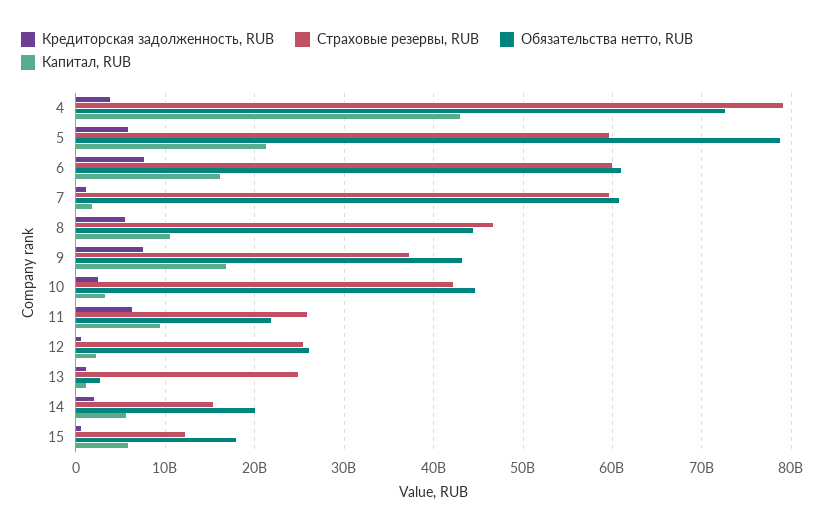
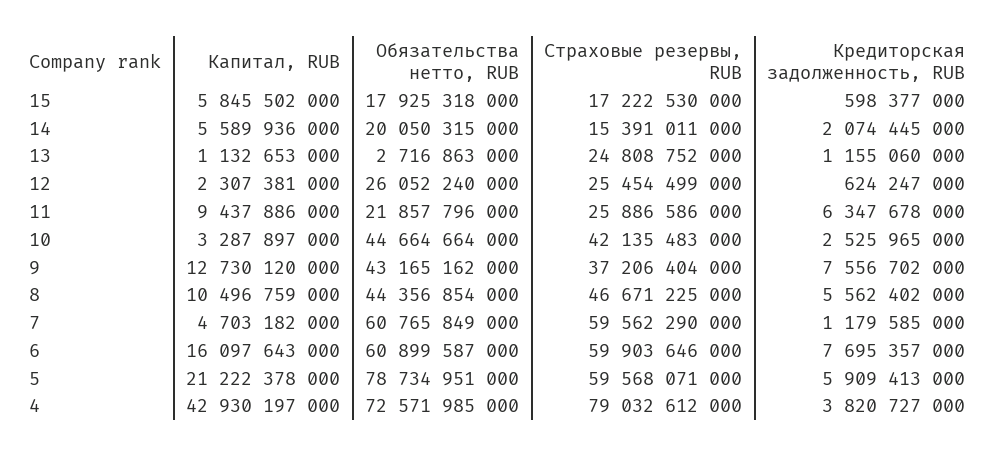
  {
    "Кредиторская задолженность, RUB": {
      "4": 3820727000,
      "5": 5909413000,
      "6": 7695357000,
      "7": 1179585000,
      "8": 5562402000,
      "9": 7556702000,
      "10": 2525965000,
      "11": 6347678000,
      "12": 624247000,
      "13": 1155060000,
      "14": 2074445000,
      "15": 598377000
    },
    "Страховые резервы, RUB": {
      "4": 79032612000,
      "5": 59568071000,
      "6": 59903646000,
      "7": 59562290000,
      "8": 46671225000,
      "9": 37206404000,
      "10": 42135483000,
      "11": 25886586000,
      "12": 25454499000,
      "13": 24808752000,
      "14": 15391011000,
-     "15": 12000000000
+     "15": 17222530000
    },
    "Обязательства нетто, RUB": {
      "4": 72571985000,
      "5": 78734951000,
      "6": 60899587000,
      "7": 60765849000,
      "8": 44356854000,
      "9": 43165162000,
      "10": 44664664000,
      "11": 21857796000,
      "12": 26052240000,
      "13": 2716863000,
      "14": 20050315000,
      "15": 17925318000
    },
    "Капитал, RUB": {
      "4": 42930197000,
      "5": 21222378000,
      "6": 16097643000,
-     "7": 2000000000,
+     "7": 4703182000,
      "8": 10496759000,
-     "9": 17000000000,
+     "9": 12730120000,
      "10": 3287897000,
      "11": 9437886000,
      "12": 2307381000,
      "13": 1132653000,
      "14": 5589936000,
      "15": 5845502000
    }
  }

